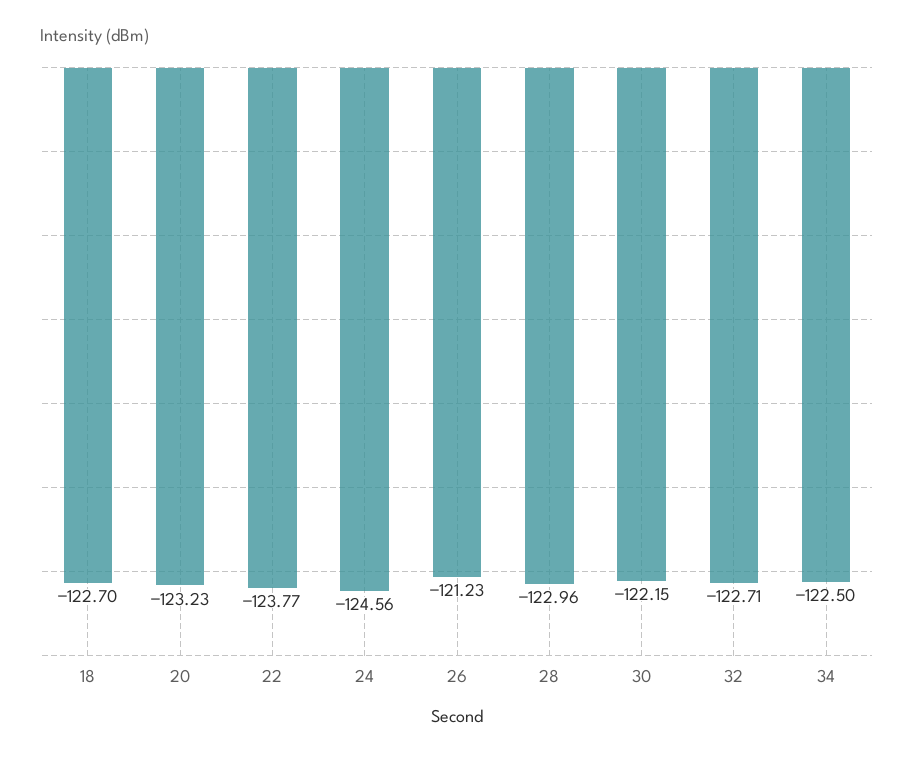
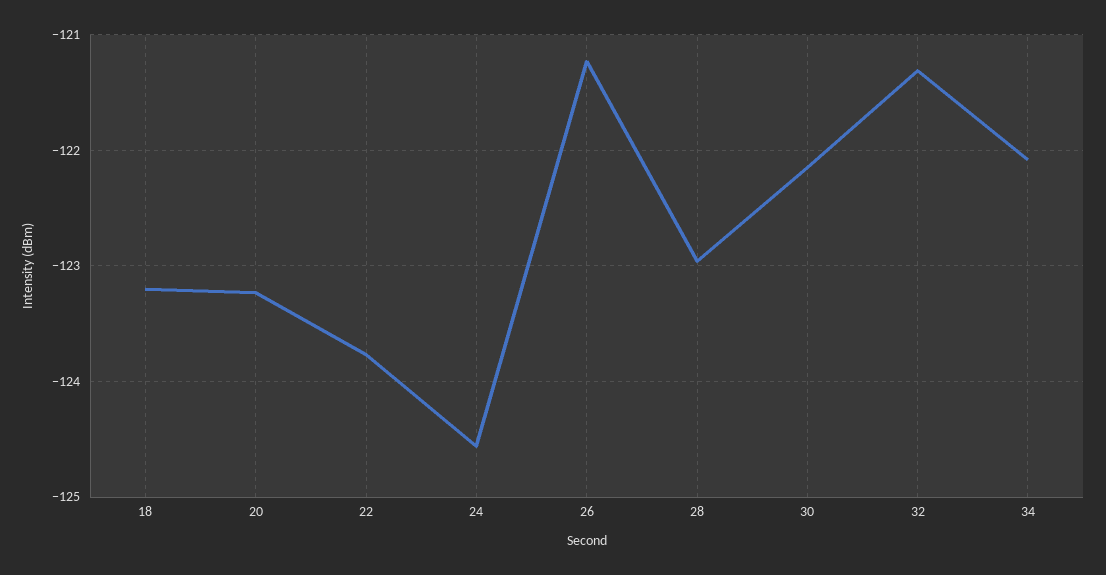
  {
-   "18": -122.7,
+   "18": -123.2,
    "20": -123.23,
    "22": -123.77,
    "24": -124.56,
    "26": -121.23,
    "28": -122.96,
    "30": -122.15,
-   "32": -122.71,
+   "32": -121.3,
-   "34": -122.5
+   "34": -122.1
  }

